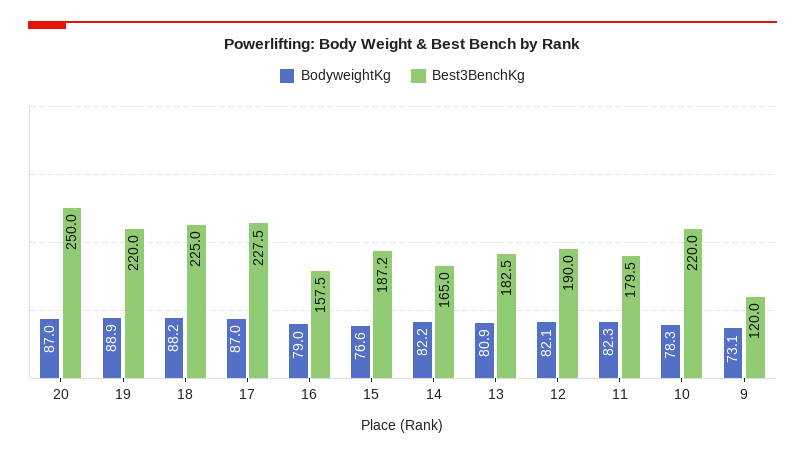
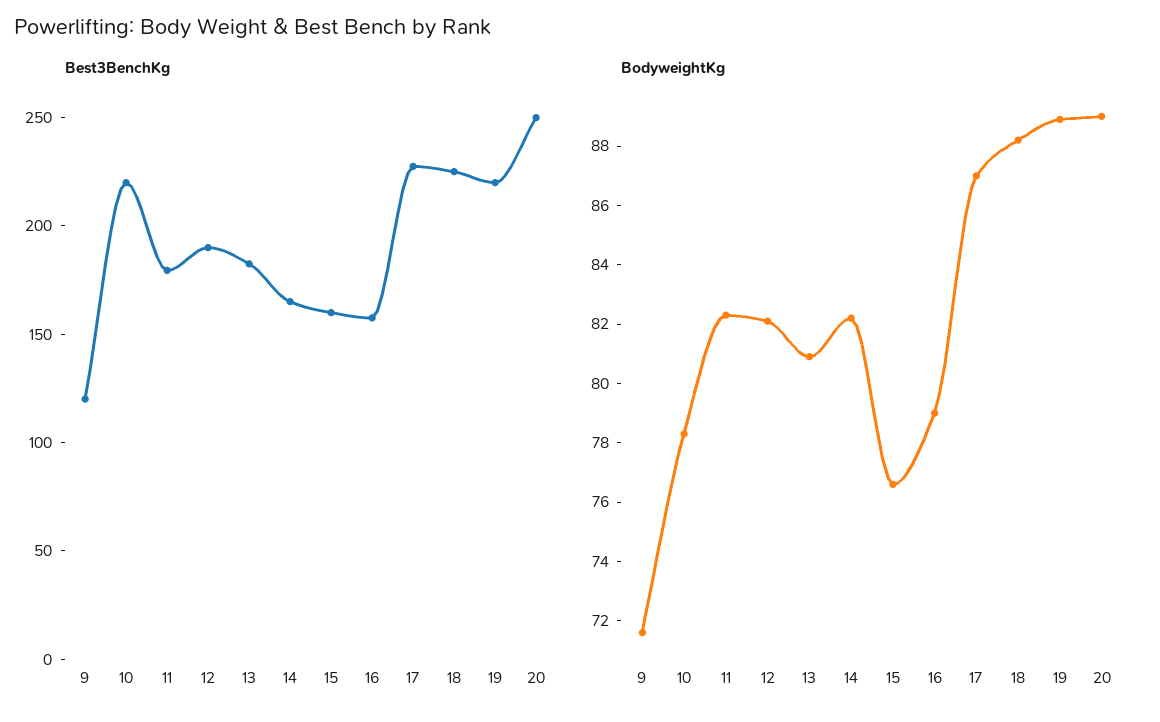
  {
    "BodyweightKg": {
-     "20": 87,
+     "20": 89,
      "19": 88.9,
      "18": 88.2,
      "17": 87,
      "16": 79,
      "15": 76.6,
      "14": 82.2,
      "13": 80.9,
      "12": 82.1,
      "11": 82.3,
      "10": 78.3,
-     "9": 73.1
+     "9": 71.5
    },
    "Best3BenchKg": {
      "20": 250,
      "19": 220,
      "18": 225,
      "17": 227.5,
      "16": 157.5,
-     "15": 187.2,
+     "15": 160,
      "14": 165,
      "13": 182.5,
      "12": 190,
      "11": 179.5,
      "10": 220,
      "9": 120
    }
  }

